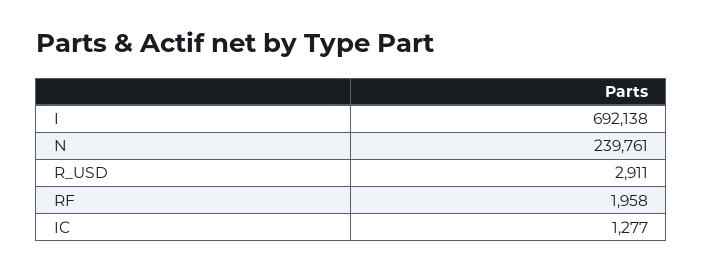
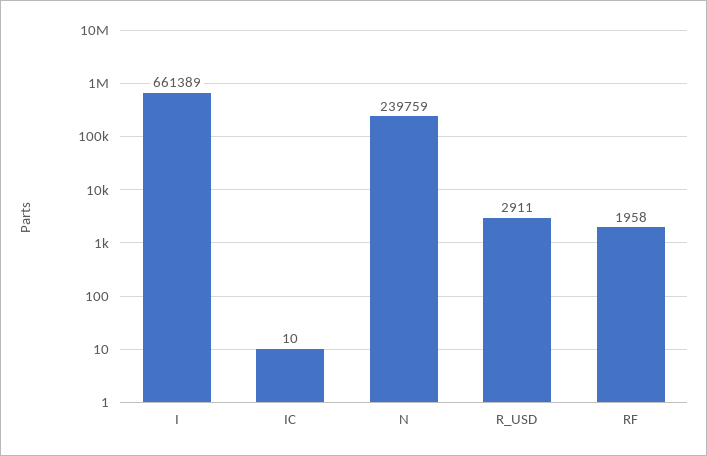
  {
-   "I": 692138,
+   "I": 661389,
-   "N": 239761,
+   "N": 239759,
    "R_USD": 2911,
    "RF": 1958,
-   "IC": 1277
+   "IC": 10
  }

